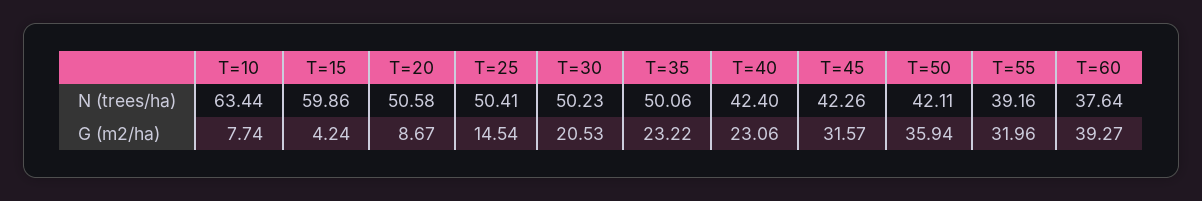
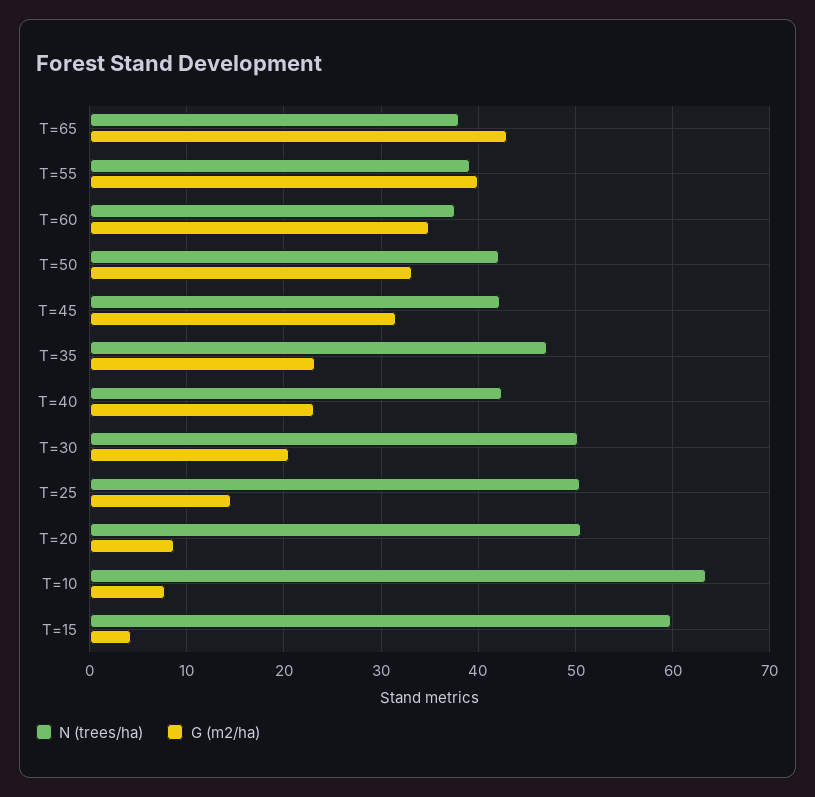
  {
    "N (trees/ha)": {
      "T=10": 63.44,
      "T=15": 59.86,
      "T=20": 50.58,
      "T=25": 50.41,
      "T=30": 50.23,
-     "T=35": 50.06,
+     "T=35": 47,
      "T=40": 42.4,
      "T=45": 42.26,
      "T=50": 42.11,
      "T=55": 39.16,
-     "T=60": 37.64
+     "T=60": 37.64,
+     "T=65": 38
    },
    "G (m2/ha)": {
      "T=10": 7.74,
      "T=15": 4.24,
      "T=20": 8.67,
      "T=25": 14.54,
      "T=30": 20.53,
      "T=35": 23.22,
      "T=40": 23.06,
      "T=45": 31.57,
-     "T=50": 35.94,
+     "T=50": 33,
-     "T=55": 31.96,
+     "T=55": 40,
-     "T=60": 39.27
+     "T=60": 35,
+     "T=65": 43
    }
  }

